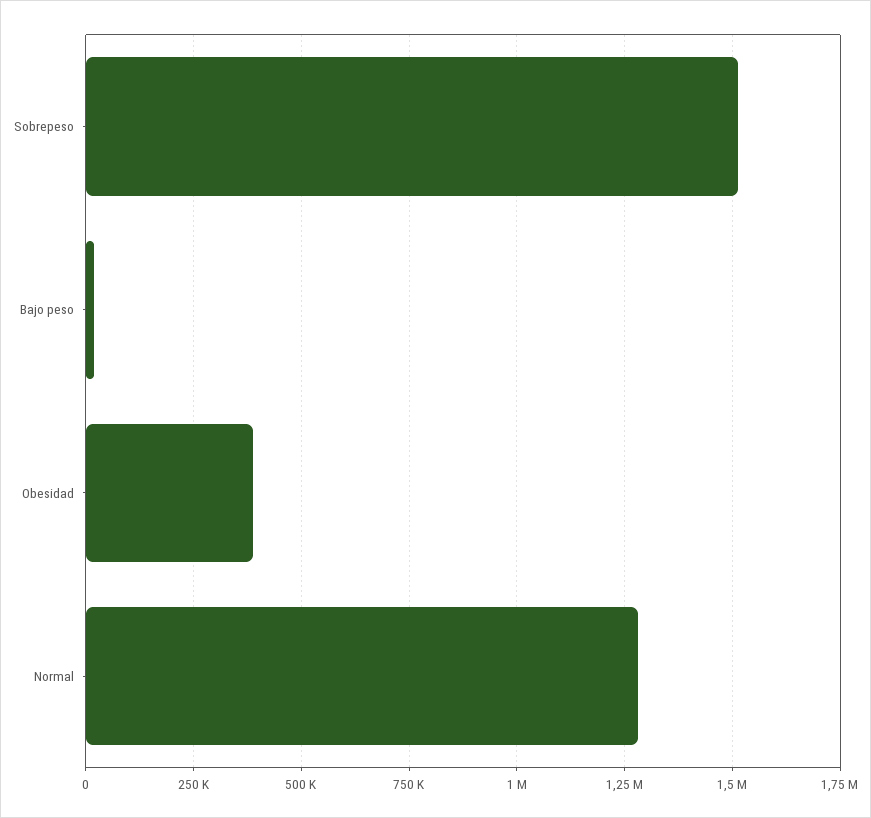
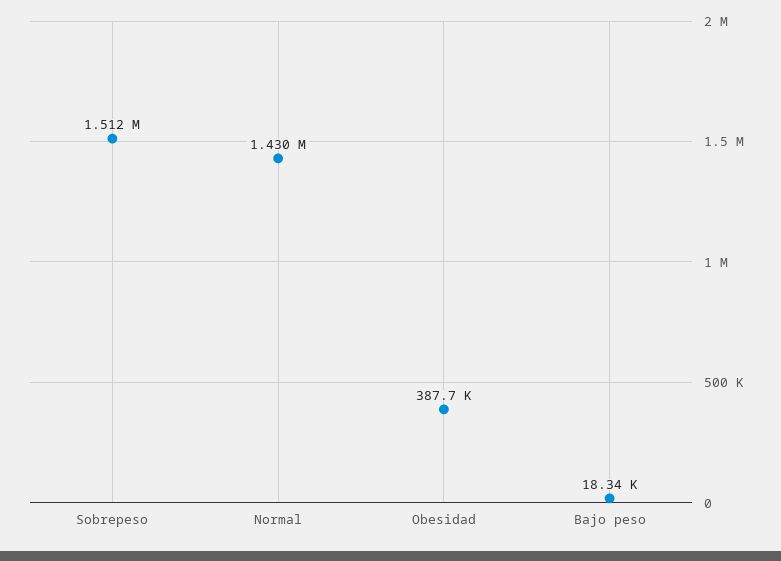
  {
    "Sobrepeso": 1512000,
    "Bajo peso": 18340,
    "Obesidad": 387700,
-   "Normal": 1275000
+   "Normal": 1430000
  }

